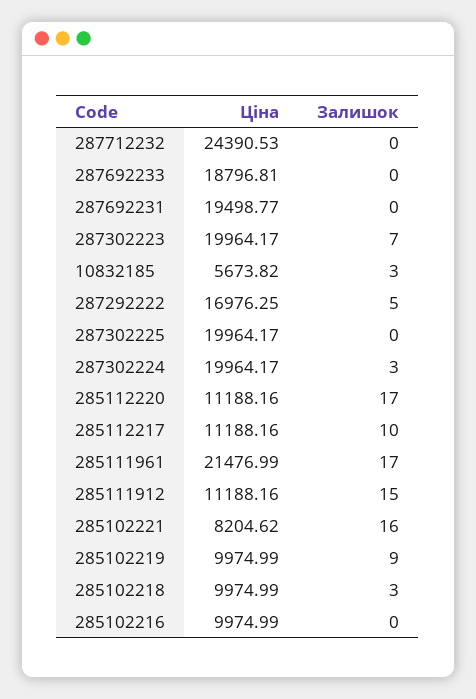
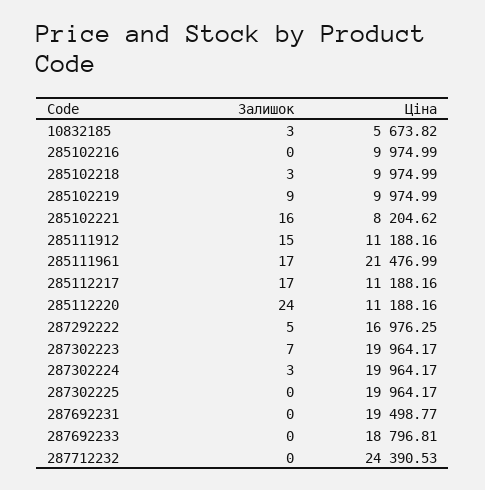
  {
    "Ціна": {
      "287712232": 24390.53,
      "287692233": 18796.81,
      "287692231": 19498.77,
      "287302223": 19964.17,
      "10832185": 5673.82,
      "287292222": 16976.25,
      "287302225": 19964.17,
      "287302224": 19964.17,
      "285112220": 11188.16,
      "285112217": 11188.16,
      "285111961": 21476.99,
      "285111912": 11188.16,
      "285102221": 8204.62,
      "285102219": 9974.99,
      "285102218": 9974.99,
      "285102216": 9974.99
    },
    "Залишок": {
      "287712232": 0,
      "287692233": 0,
      "287692231": 0,
      "287302223": 7,
      "10832185": 3,
      "287292222": 5,
      "287302225": 0,
      "287302224": 3,
-     "285112220": 17,
+     "285112220": 24,
-     "285112217": 10,
+     "285112217": 17,
      "285111961": 17,
      "285111912": 15,
      "285102221": 16,
      "285102219": 9,
      "285102218": 3,
      "285102216": 0
    }
  }

